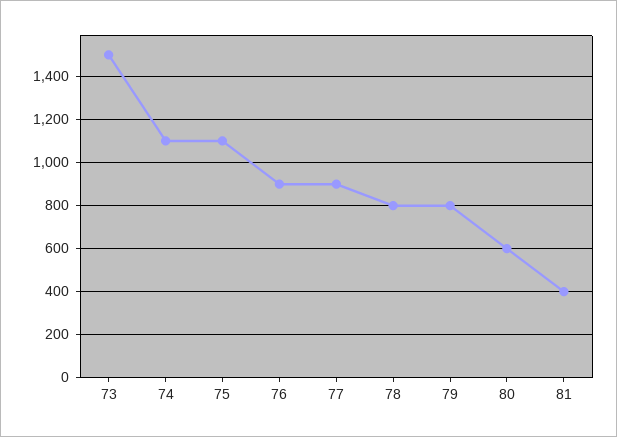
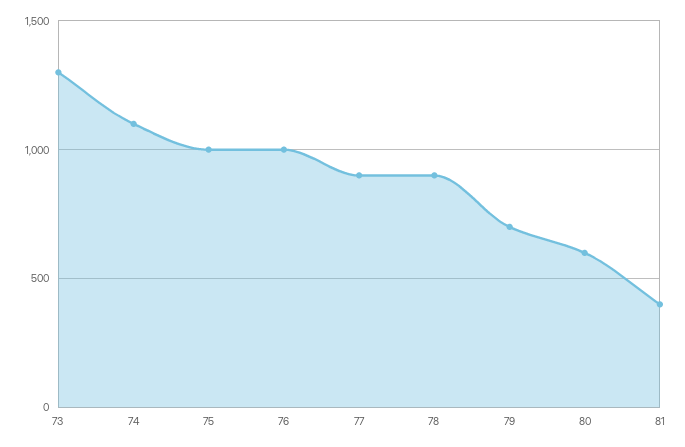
  {
-   "73": 1500,
+   "73": 1300,
    "74": 1100,
-   "75": 1100,
+   "75": 1000,
-   "76": 900,
+   "76": 1000,
    "77": 900,
-   "78": 800,
+   "78": 900,
-   "79": 800,
+   "79": 700,
    "80": 600,
    "81": 400
  }

